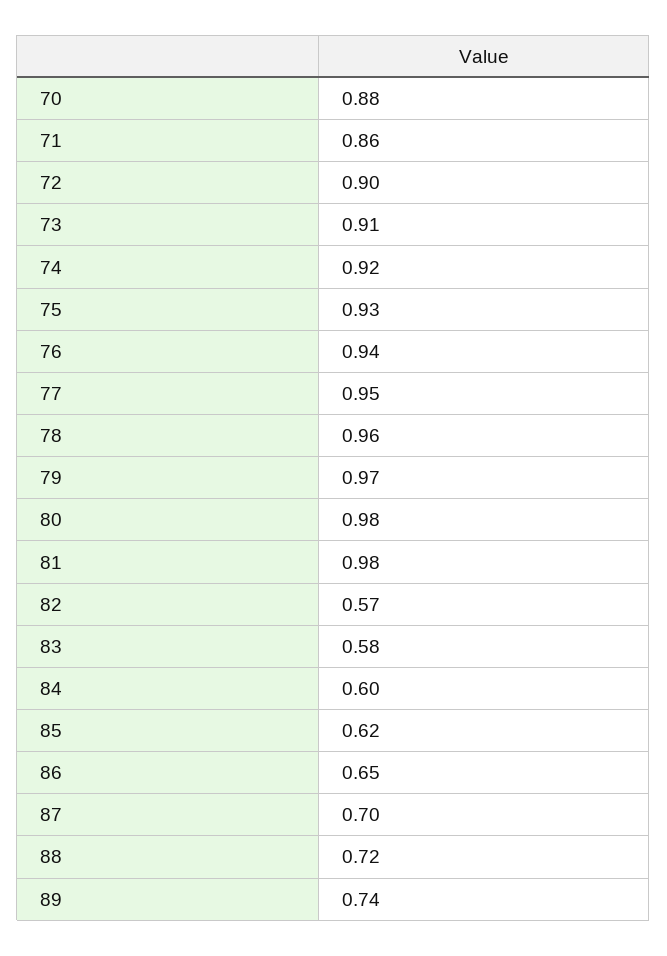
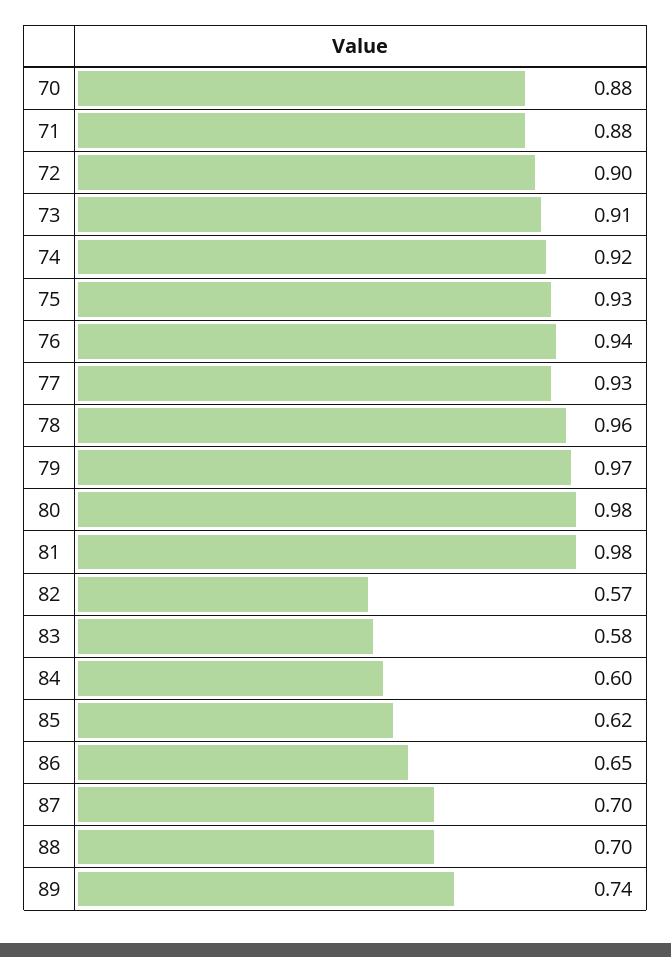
  {
    "70": 0.88,
-   "71": 0.86,
+   "71": 0.88,
    "72": 0.9,
    "73": 0.91,
    "74": 0.92,
    "75": 0.93,
    "76": 0.94,
-   "77": 0.95,
+   "77": 0.93,
    "78": 0.96,
    "79": 0.97,
    "80": 0.98,
    "81": 0.98,
    "82": 0.57,
    "83": 0.58,
    "84": 0.6,
    "85": 0.62,
    "86": 0.65,
    "87": 0.7,
-   "88": 0.72,
+   "88": 0.7,
    "89": 0.74
  }

